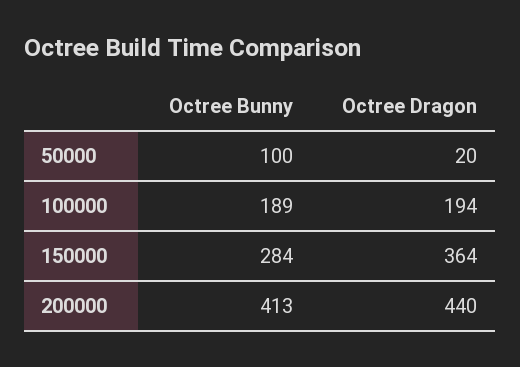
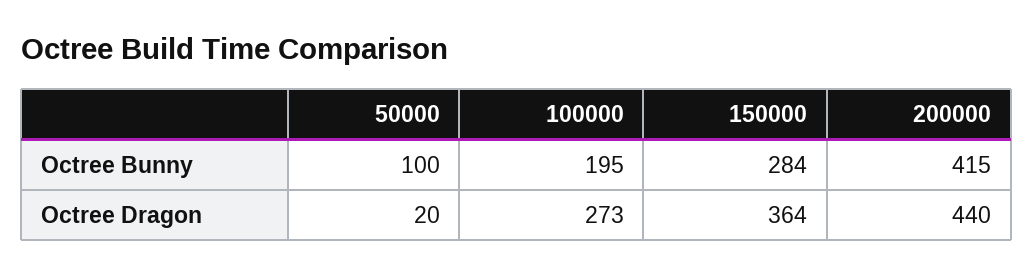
  {
    "Octree Bunny": {
      "50000": 100,
-     "100000": 189,
+     "100000": 195,
      "150000": 284,
-     "200000": 413
+     "200000": 415
    },
    "Octree Dragon": {
      "50000": 20,
-     "100000": 194,
+     "100000": 273,
      "150000": 364,
      "200000": 440
    }
  }

